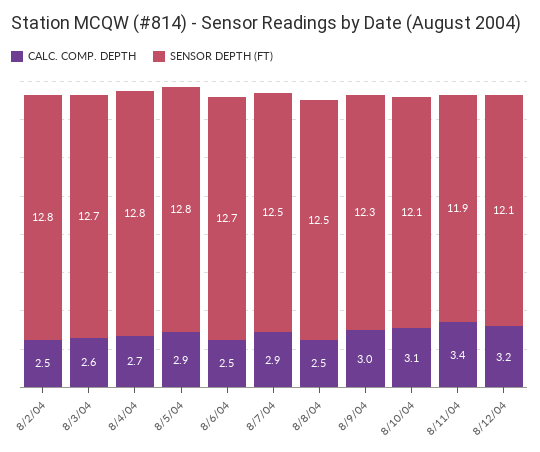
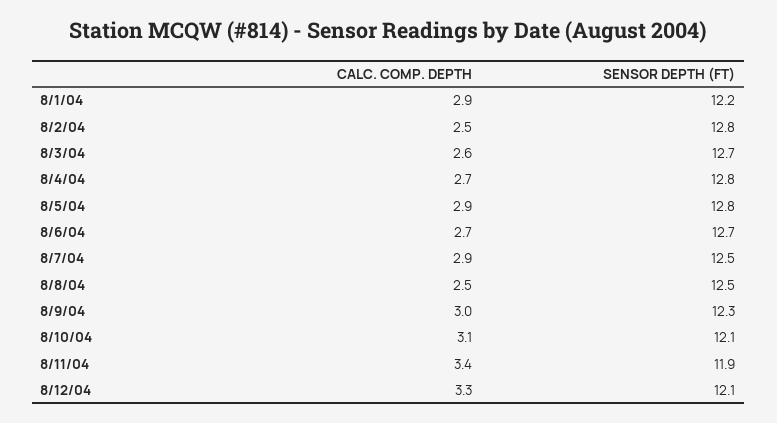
  {
    "CALC. COMP. DEPTH": {
      "8/2/04": 2.5,
      "8/3/04": 2.6,
      "8/4/04": 2.7,
      "8/5/04": 2.9,
-     "8/6/04": 2.5,
+     "8/6/04": 2.7,
      "8/7/04": 2.9,
      "8/8/04": 2.5,
      "8/9/04": 3,
      "8/10/04": 3.1,
      "8/11/04": 3.4,
-     "8/12/04": 3.2
+     "8/12/04": 3.3,
+     "8/1/04": 2.9
    },
    "SENSOR DEPTH (FT)": {
      "8/2/04": 12.8,
      "8/3/04": 12.7,
      "8/4/04": 12.8,
      "8/5/04": 12.8,
      "8/6/04": 12.7,
      "8/7/04": 12.5,
      "8/8/04": 12.5,
      "8/9/04": 12.3,
      "8/10/04": 12.1,
      "8/11/04": 11.9,
-     "8/12/04": 12.1
+     "8/12/04": 12.1,
+     "8/1/04": 12.2
    }
  }

